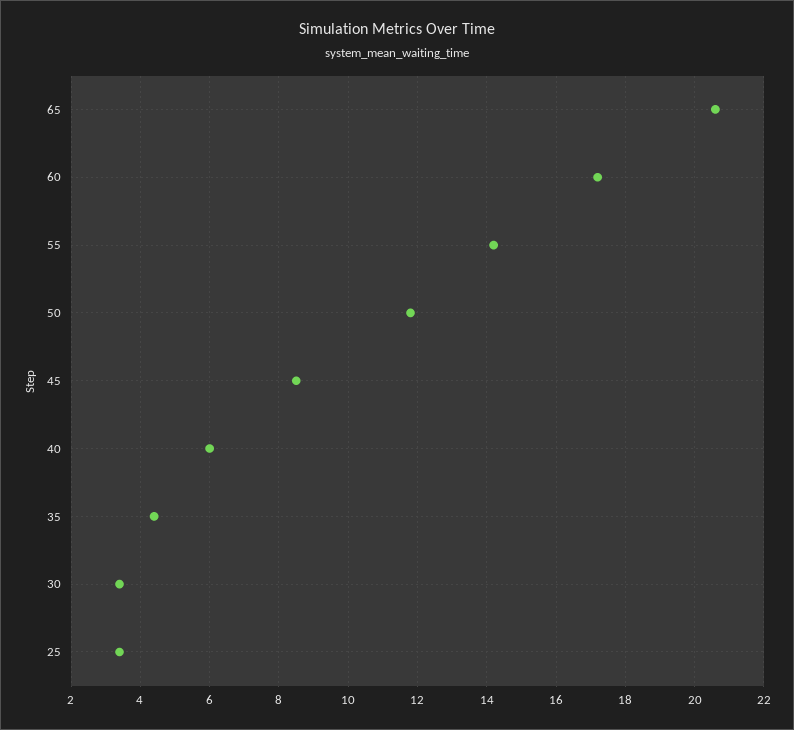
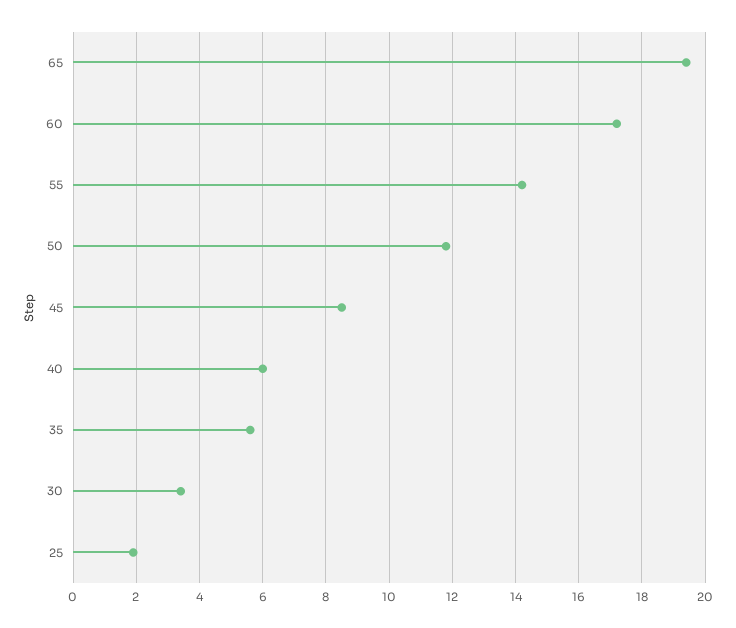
  {
-   "65": 20.5,
+   "65": 19.5,
    "60": 17,
    "55": 14,
    "50": 12,
    "45": 8.5,
    "40": 6,
-   "35": 4.5,
+   "35": 5.5,
    "30": 3.5,
-   "25": 3.5
+   "25": 2
  }

